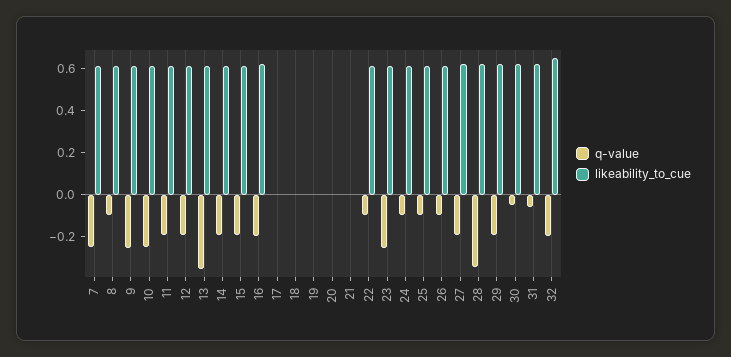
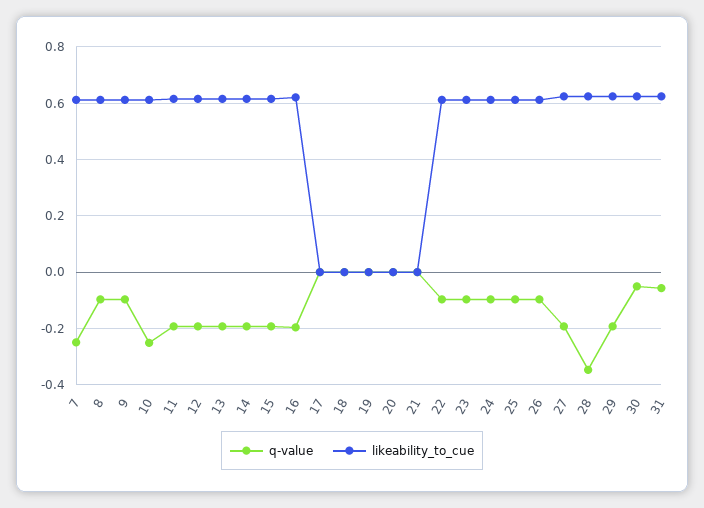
  {
    "q-value": {
      "7": -0.25,
      "8": -0.1,
-     "9": -0.25,
+     "9": -0.1,
      "10": -0.25,
      "11": -0.2,
      "12": -0.2,
-     "13": -0.35,
+     "13": -0.2,
      "14": -0.2,
      "15": -0.2,
      "16": -0.2,
      "17": 0,
      "18": 0,
      "19": 0,
      "20": 0,
      "21": 0,
      "22": -0.1,
-     "23": -0.25,
+     "23": -0.1,
      "24": -0.1,
      "25": -0.1,
      "26": -0.1,
      "27": -0.2,
      "28": -0.35,
      "29": -0.2,
      "30": -0.05,
-     "31": -0.05,
+     "31": -0.05
-     "32": -0.2
    },
    "likeability_to_cue": {
      "7": 0.6,
      "8": 0.6,
      "9": 0.6,
      "10": 0.6,
      "11": 0.625,
      "12": 0.625,
      "13": 0.625,
      "14": 0.625,
      "15": 0.625,
      "16": 0.625,
      "17": 0,
      "18": 0,
      "19": 0,
      "20": 0,
      "21": 0,
      "22": 0.6,
      "23": 0.6,
      "24": 0.6,
      "25": 0.6,
      "26": 0.6,
      "27": 0.625,
      "28": 0.625,
      "29": 0.625,
      "30": 0.625,
-     "31": 0.625,
+     "31": 0.625
-     "32": 0.65
    }
  }

